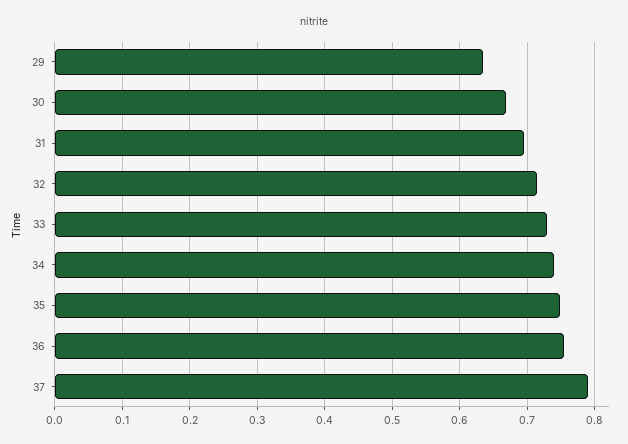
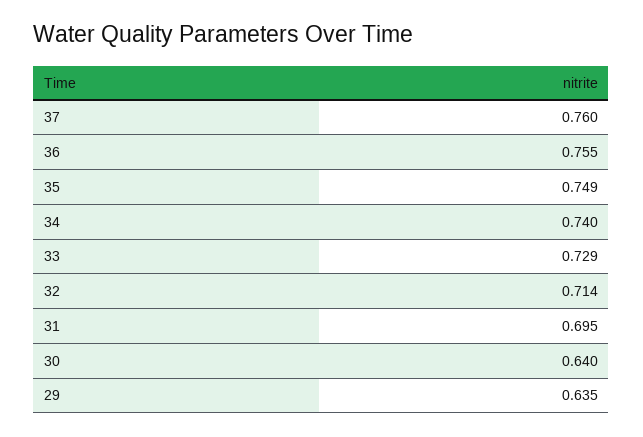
  {
    "29": 0.635,
-   "30": 0.67,
+   "30": 0.64,
    "31": 0.695,
    "32": 0.714,
    "33": 0.729,
    "34": 0.74,
    "35": 0.749,
    "36": 0.755,
-   "37": 0.79
+   "37": 0.76
  }

